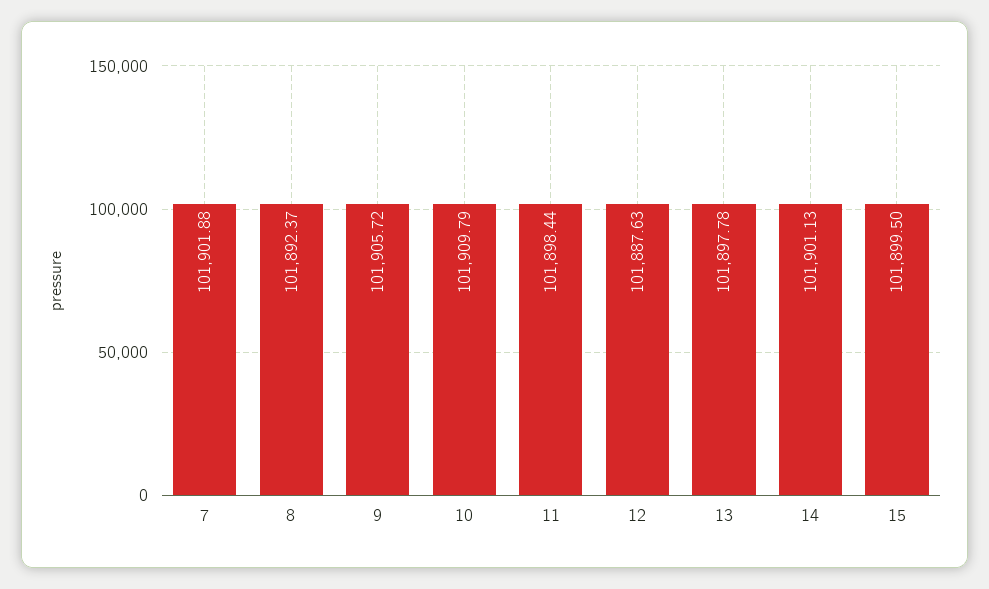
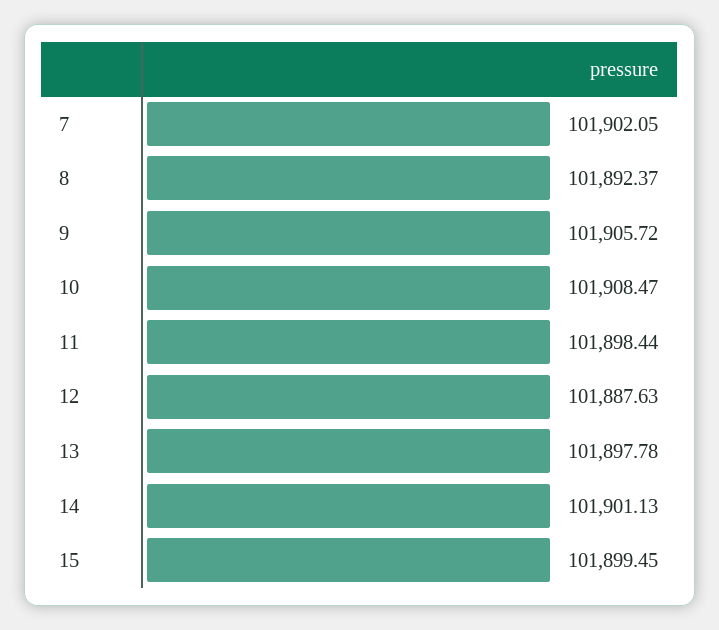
  {
-   "7": 101901.88,
+   "7": 101902.05,
    "8": 101892.37,
    "9": 101905.72,
-   "10": 101909.79,
+   "10": 101908.47,
    "11": 101898.44,
    "12": 101887.63,
    "13": 101897.78,
    "14": 101901.13,
-   "15": 101899.5
+   "15": 101899.45
  }

